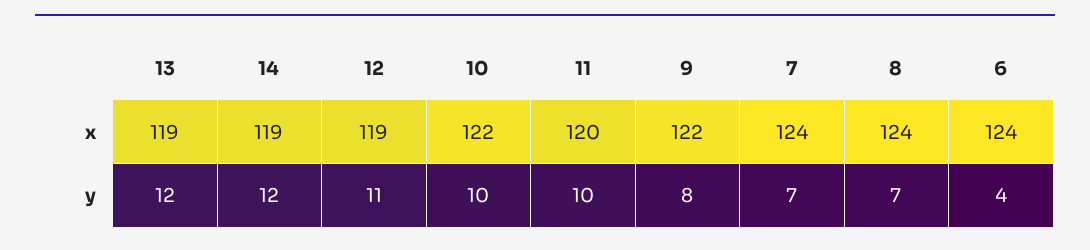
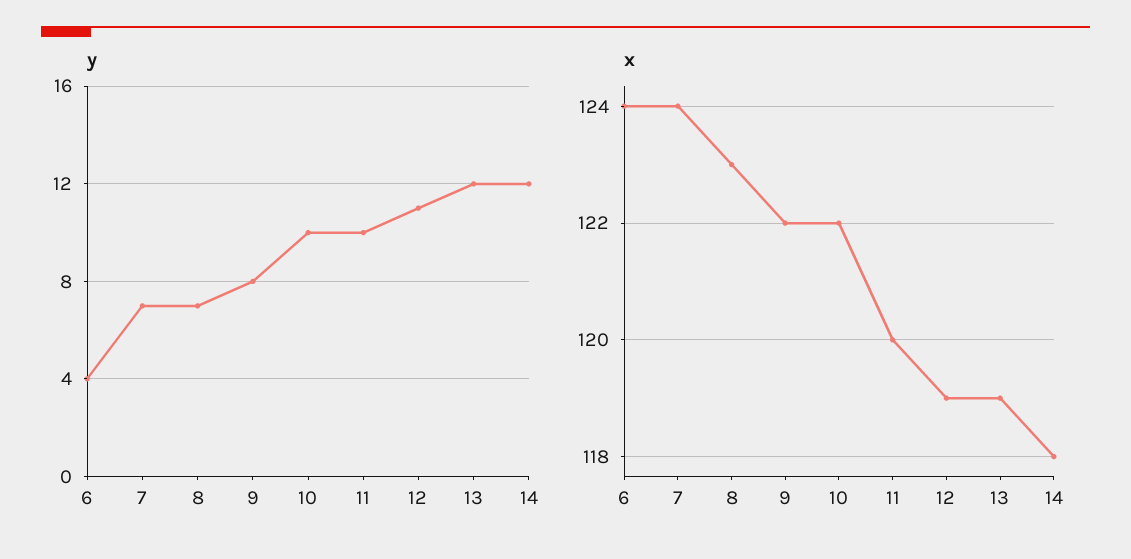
  {
    "x": {
      "13": 119,
-     "14": 119,
+     "14": 118,
      "12": 119,
      "10": 122,
      "11": 120,
      "9": 122,
      "7": 124,
-     "8": 124,
+     "8": 123,
      "6": 124
    },
    "y": {
      "13": 12,
      "14": 12,
      "12": 11,
      "10": 10,
      "11": 10,
      "9": 8,
      "7": 7,
      "8": 7,
      "6": 4
    }
  }

